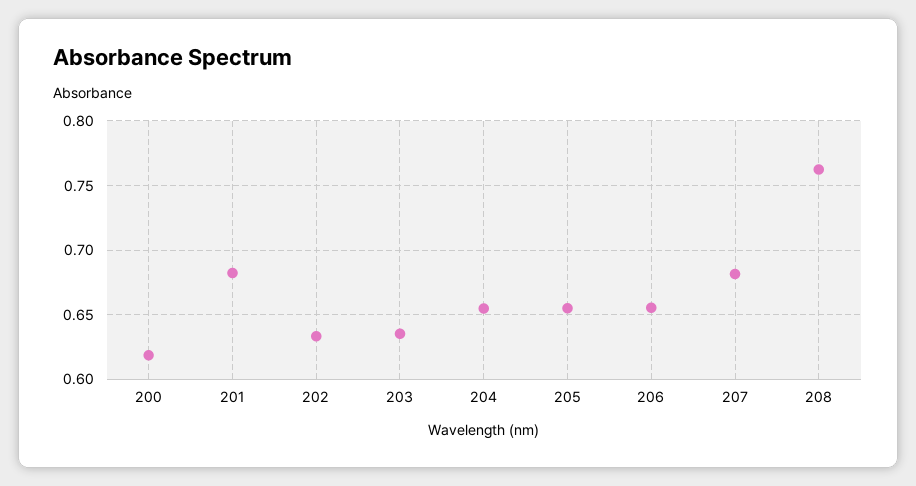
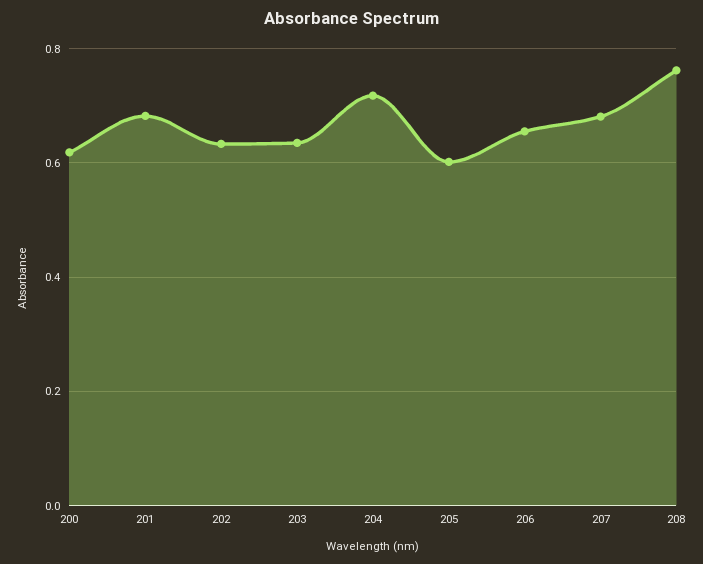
  {
    "200": 0.62,
    "201": 0.68,
    "202": 0.635,
    "203": 0.635,
-   "204": 0.655,
+   "204": 0.72,
-   "205": 0.655,
+   "205": 0.6,
    "206": 0.655,
    "207": 0.68,
    "208": 0.76
  }

